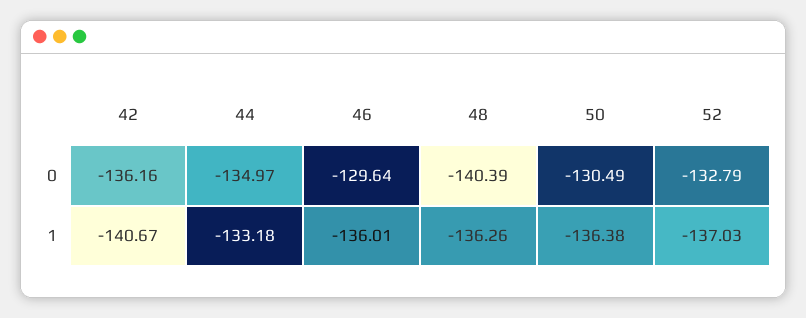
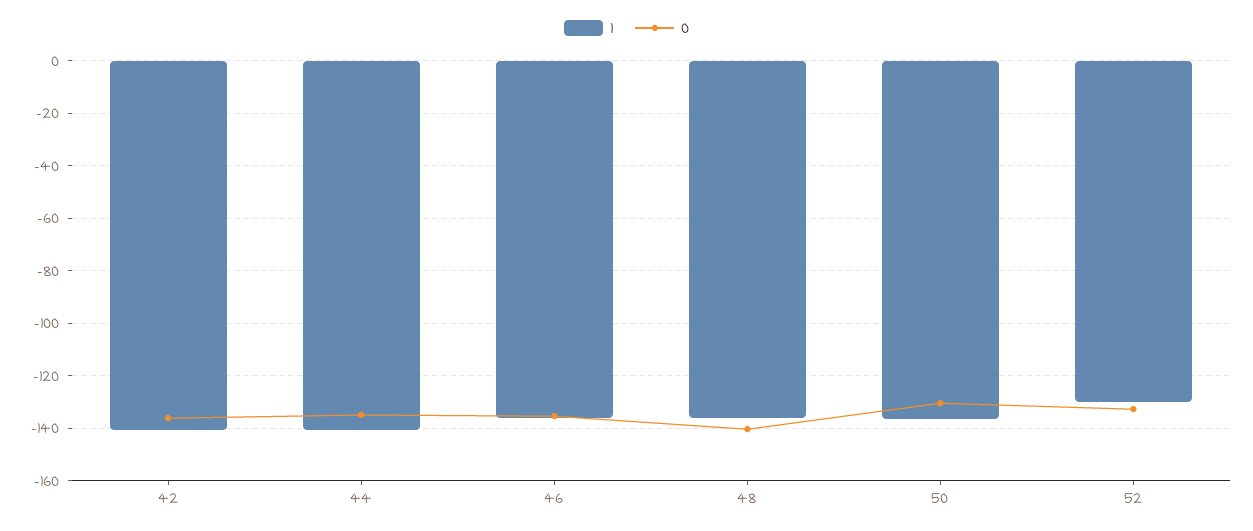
  {
    "0": {
      "42": -136.16,
      "44": -134.97,
-     "46": -129.64,
+     "46": -135,
      "48": -140.39,
      "50": -130.49,
      "52": -132.79
    },
    "1": {
      "42": -140.67,
-     "44": -133.18,
+     "44": -140,
      "46": -136.01,
      "48": -136.26,
      "50": -136.38,
-     "52": -137.03
+     "52": -130
    }
  }

